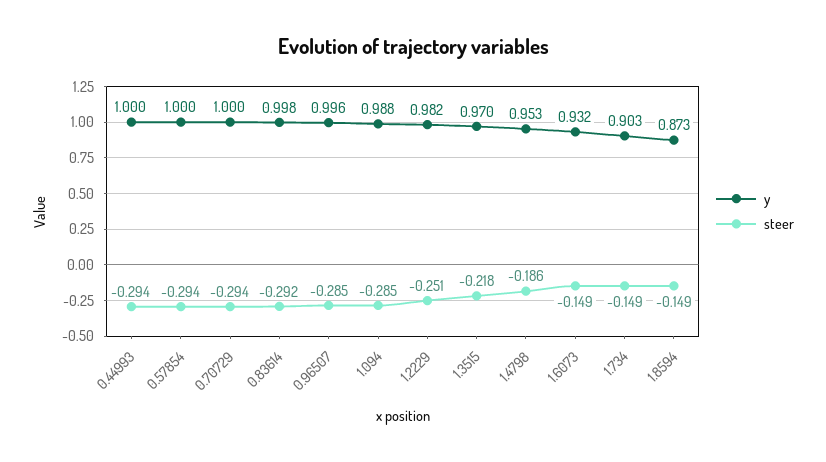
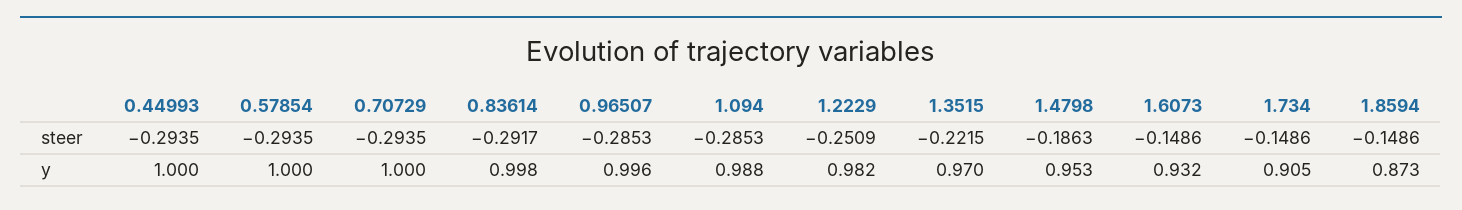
  {
    "y": {
      "0.44993": 1,
      "0.57854": 1,
      "0.70729": 1,
      "0.83614": 0.998,
      "0.96507": 0.996,
      "1.094": 0.988,
      "1.2229": 0.982,
      "1.3515": 0.97,
      "1.4798": 0.953,
      "1.6073": 0.932,
-     "1.734": 0.903,
+     "1.734": 0.905,
      "1.8594": 0.873
    },
    "steer": {
      "0.44993": -0.2935,
      "0.57854": -0.2935,
      "0.70729": -0.2935,
      "0.83614": -0.2917,
      "0.96507": -0.2853,
      "1.094": -0.2853,
      "1.2229": -0.2509,
-     "1.3515": -0.218,
+     "1.3515": -0.2215,
      "1.4798": -0.1863,
      "1.6073": -0.1486,
      "1.734": -0.1486,
      "1.8594": -0.1486
    }
  }

